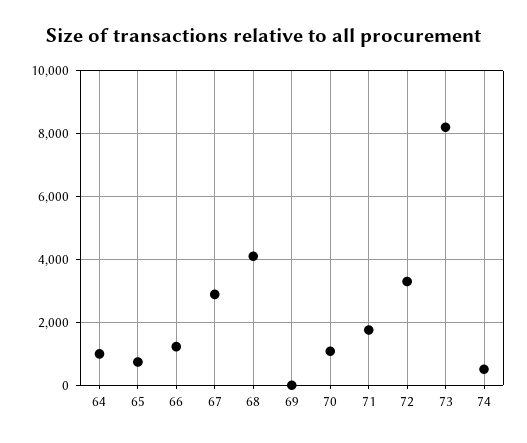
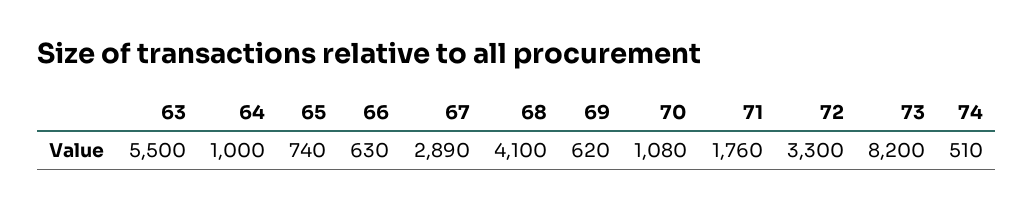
  {
    "64": 1000,
    "65": 740,
-   "66": 1200,
+   "66": 630,
    "67": 2890,
    "68": 4100,
-   "69": 0,
+   "69": 620,
    "70": 1080,
    "71": 1760,
    "72": 3300,
    "73": 8200,
-   "74": 510
+   "74": 510,
+   "63": 5500
  }

